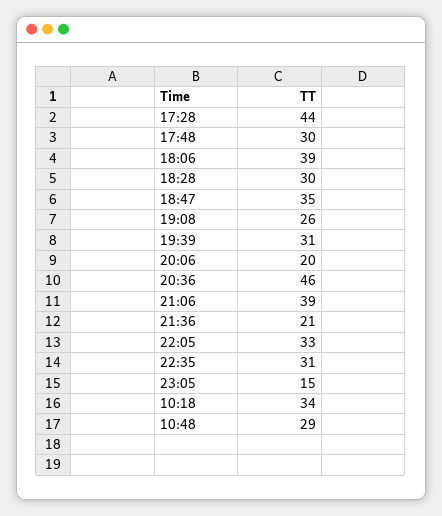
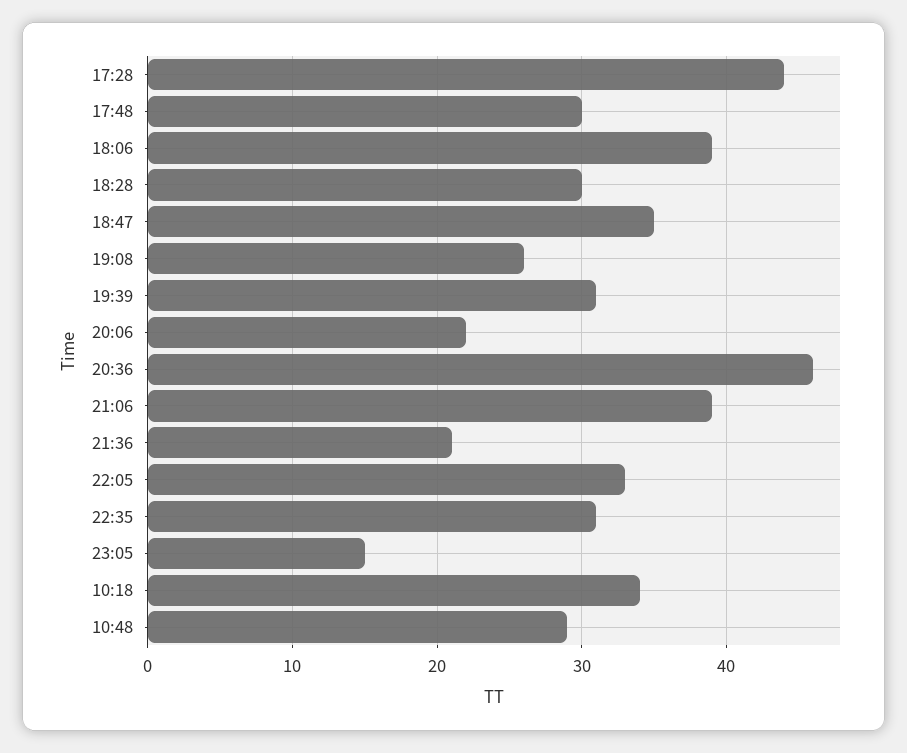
  {
    "17:28": 44,
    "17:48": 30,
    "18:06": 39,
    "18:28": 30,
    "18:47": 35,
    "19:08": 26,
    "19:39": 31,
-   "20:06": 20,
+   "20:06": 22,
    "20:36": 46,
    "21:06": 39,
    "21:36": 21,
    "22:05": 33,
    "22:35": 31,
    "23:05": 15,
    "10:18": 34,
    "10:48": 29
  }

